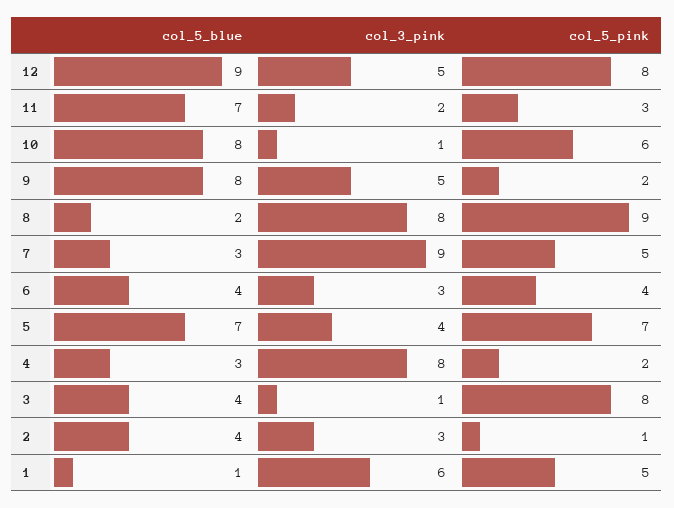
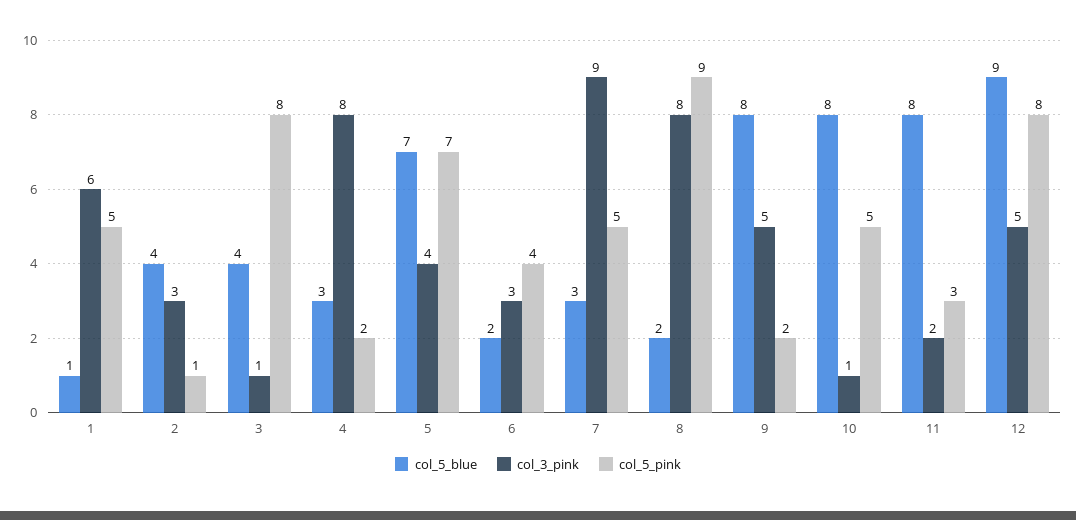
  {
    "col_5_blue": {
      "12": 9,
-     "11": 7,
+     "11": 8,
      "10": 8,
      "9": 8,
      "8": 2,
      "7": 3,
-     "6": 4,
+     "6": 2,
      "5": 7,
      "4": 3,
      "3": 4,
      "2": 4,
      "1": 1
    },
    "col_3_pink": {
      "12": 5,
      "11": 2,
      "10": 1,
      "9": 5,
      "8": 8,
      "7": 9,
      "6": 3,
      "5": 4,
      "4": 8,
      "3": 1,
      "2": 3,
      "1": 6
    },
    "col_5_pink": {
      "12": 8,
      "11": 3,
-     "10": 6,
+     "10": 5,
      "9": 2,
      "8": 9,
      "7": 5,
      "6": 4,
      "5": 7,
      "4": 2,
      "3": 8,
      "2": 1,
      "1": 5
    }
  }

